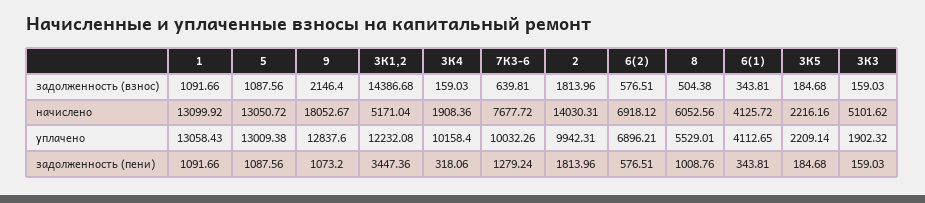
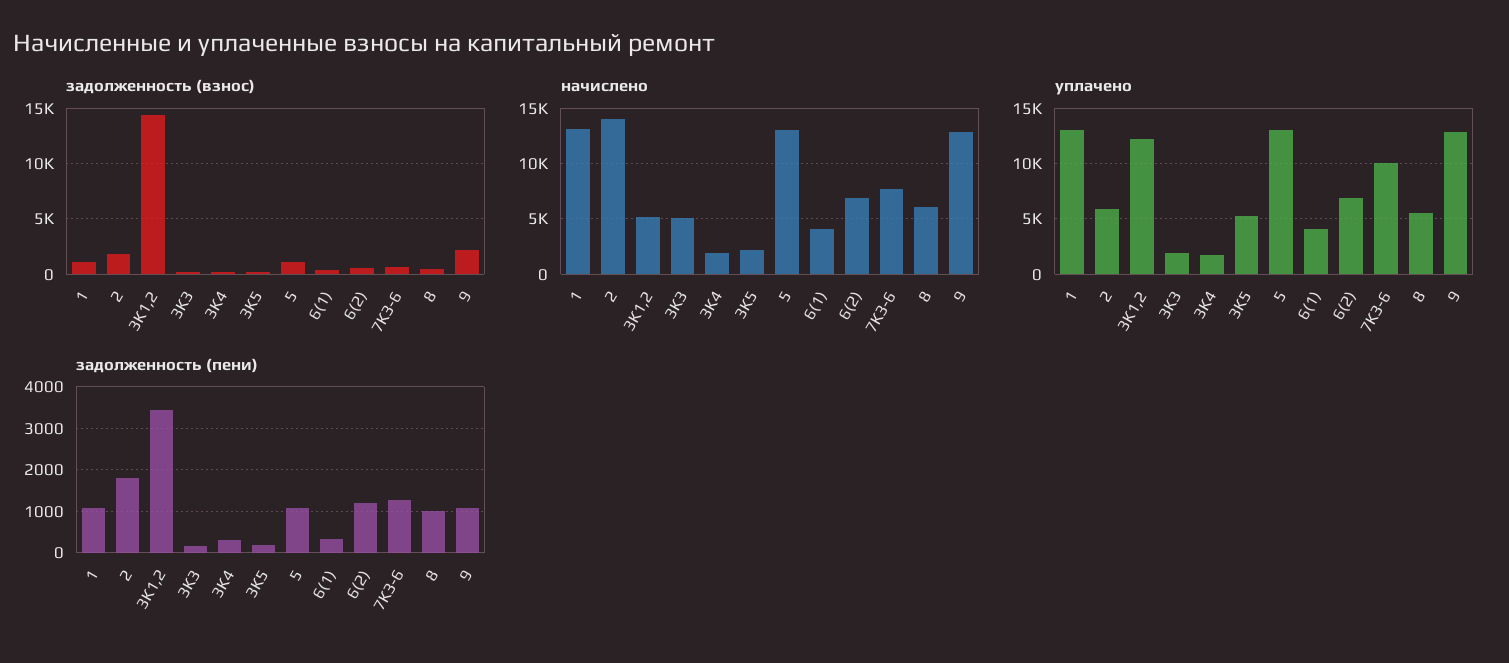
  {
    "задолженность (взнос)": {
      "1": 1091.66,
      "5": 1087.56,
      "9": 2146.4,
      "3К1,2": 14386.68,
      "3К4": 159.03,
      "7К3-6": 639.81,
      "2": 1813.96,
      "6(2)": 576.51,
      "8": 504.38,
      "6(1)": 343.81,
      "3К5": 184.68,
      "3К3": 159.03
    },
    "начислено": {
      "1": 13099.92,
      "5": 13050.72,
-     "9": 18052.67,
+     "9": 13000,
      "3К1,2": 5171.04,
      "3К4": 1908.36,
      "7К3-6": 7677.72,
      "2": 14030.31,
      "6(2)": 6918.12,
      "8": 6052.56,
      "6(1)": 4125.72,
      "3К5": 2216.16,
      "3К3": 5101.62
    },
    "уплачено": {
      "1": 13058.43,
      "5": 13009.38,
      "9": 12837.6,
      "3К1,2": 12232.08,
-     "3К4": 10158.4,
+     "3К4": 2000,
      "7К3-6": 10032.26,
-     "2": 9942.31,
+     "2": 6000,
      "6(2)": 6896.21,
      "8": 5529.01,
      "6(1)": 4112.65,
-     "3К5": 2209.14,
+     "3К5": 5000,
      "3К3": 1902.32
    },
    "задолженность (пени)": {
      "1": 1091.66,
      "5": 1087.56,
      "9": 1073.2,
      "3К1,2": 3447.36,
      "3К4": 318.06,
      "7К3-6": 1279.24,
      "2": 1813.96,
-     "6(2)": 576.51,
+     "6(2)": 1200,
      "8": 1008.76,
      "6(1)": 343.81,
      "3К5": 184.68,
      "3К3": 159.03
    }
  }

